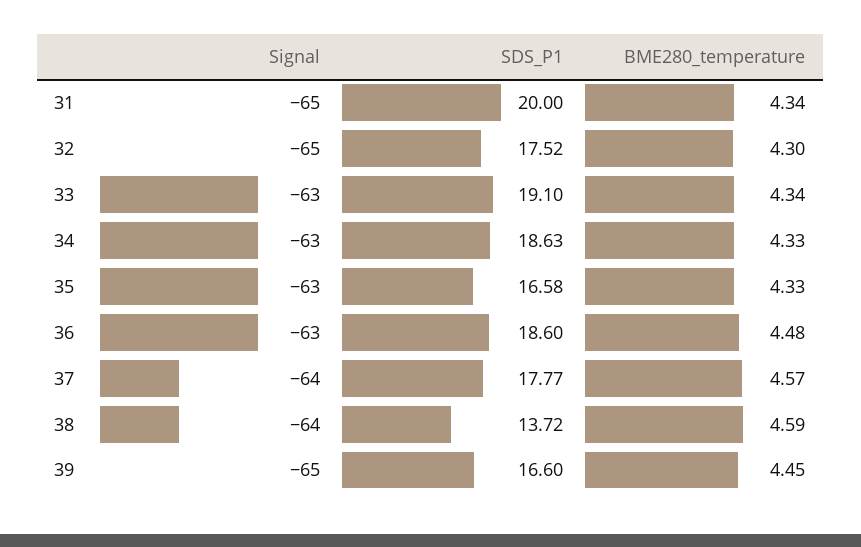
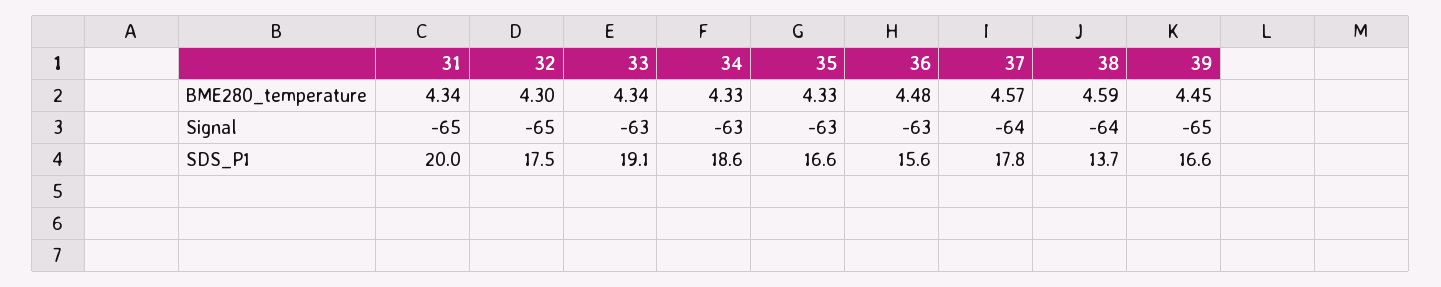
  {
    "Signal": {
      "31": -65,
      "32": -65,
      "33": -63,
      "34": -63,
      "35": -63,
      "36": -63,
      "37": -64,
      "38": -64,
      "39": -65
    },
    "SDS_P1": {
      "31": 20,
      "32": 17.52,
      "33": 19.1,
      "34": 18.63,
      "35": 16.58,
-     "36": 18.6,
+     "36": 15.6,
      "37": 17.77,
      "38": 13.72,
      "39": 16.6
    },
    "BME280_temperature": {
      "31": 4.34,
      "32": 4.3,
      "33": 4.34,
      "34": 4.33,
      "35": 4.33,
      "36": 4.48,
      "37": 4.57,
      "38": 4.59,
      "39": 4.45
    }
  }

